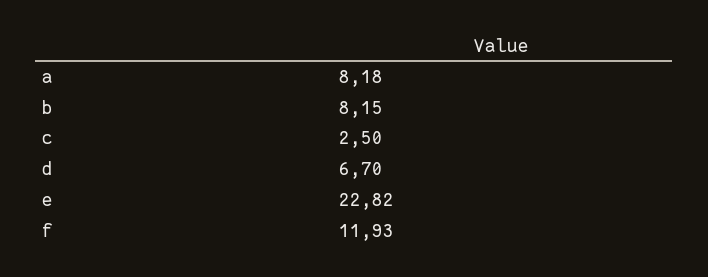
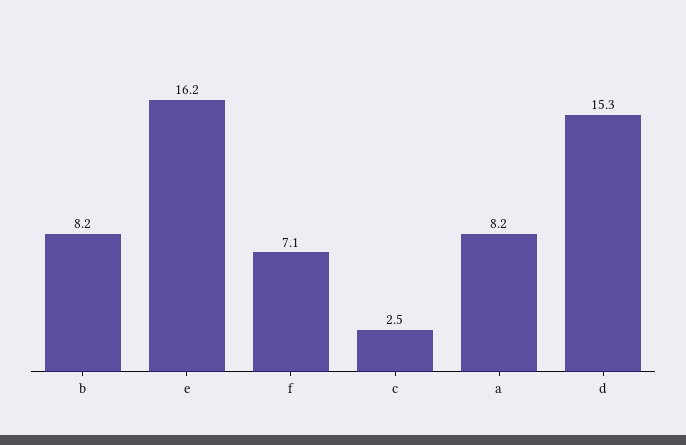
  {
    "a": 8.18,
    "b": 8.15,
    "c": 2.5,
-   "d": 6.7,
+   "d": 15.3,
-   "e": 22.82,
+   "e": 16.2,
-   "f": 11.93
+   "f": 7.1
  }

